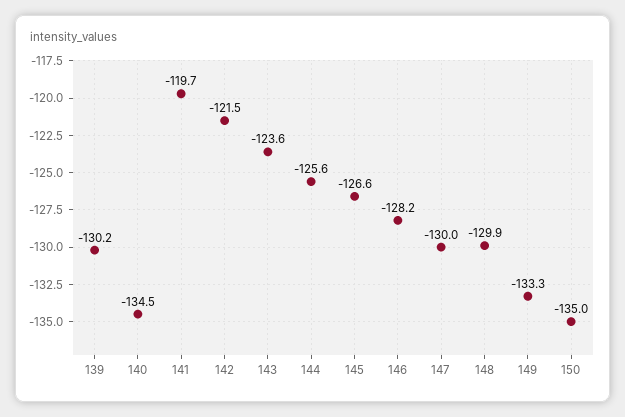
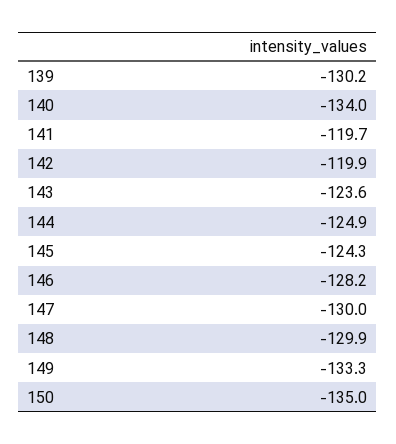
  {
    "139": -130.2,
-   "140": -134.5,
+   "140": -134,
    "141": -119.7,
-   "142": -121.5,
+   "142": -119.9,
    "143": -123.6,
-   "144": -125.6,
+   "144": -124.9,
-   "145": -126.6,
+   "145": -124.3,
    "146": -128.2,
    "147": -130,
    "148": -129.9,
    "149": -133.3,
    "150": -135
  }

